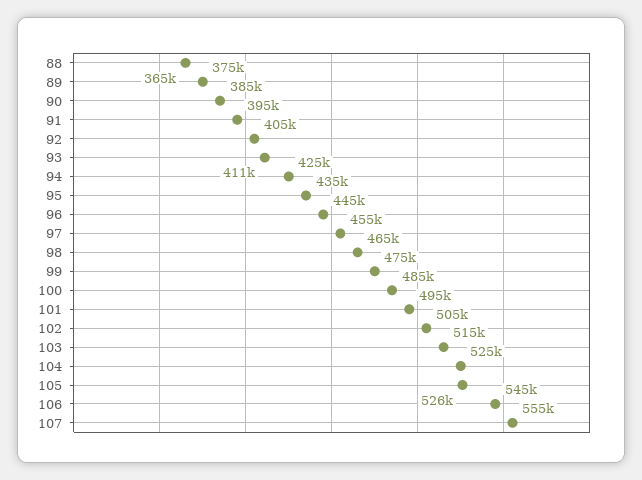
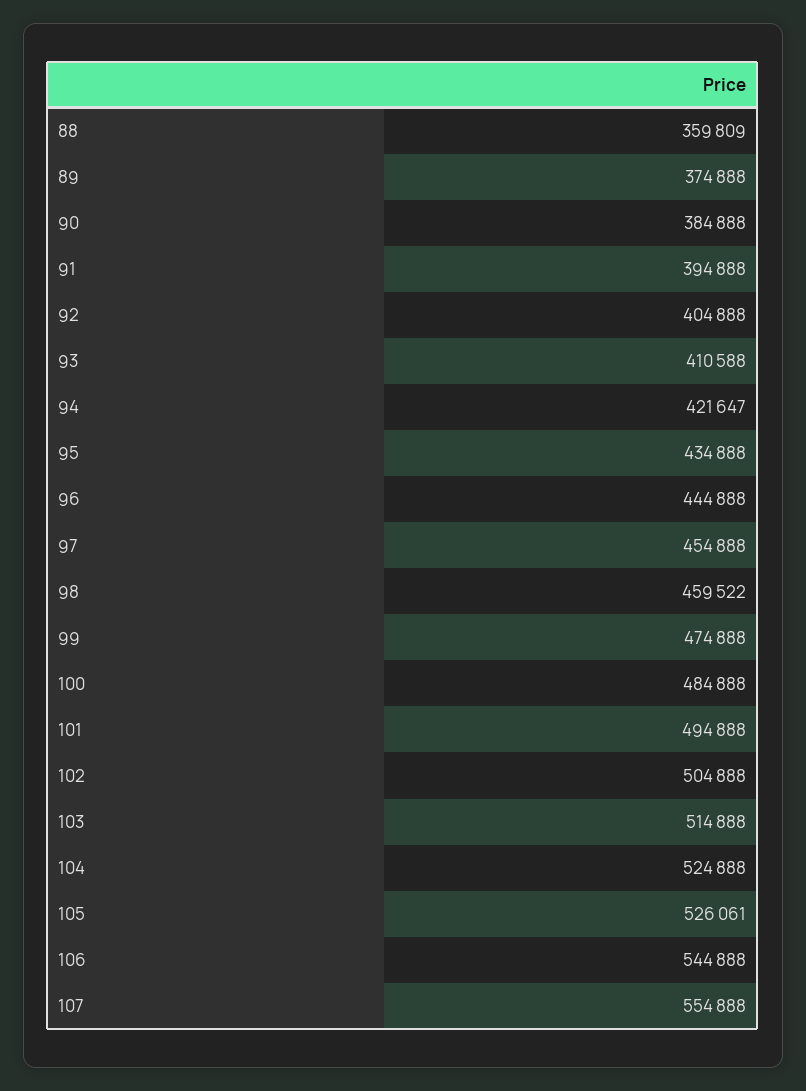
  {
-   "88": 365000,
+   "88": 359809,
    "89": 374888,
    "90": 384888,
    "91": 394888,
    "92": 404888,
    "93": 410588,
-   "94": 425000,
+   "94": 421647,
    "95": 434888,
    "96": 444888,
    "97": 454888,
-   "98": 465000,
+   "98": 459522,
    "99": 474888,
    "100": 484888,
    "101": 494888,
    "102": 504888,
    "103": 514888,
    "104": 524888,
    "105": 526061,
    "106": 544888,
    "107": 554888
  }

